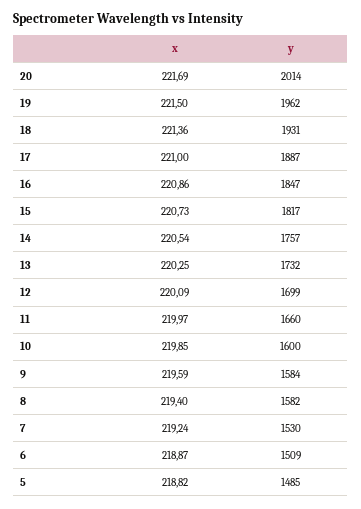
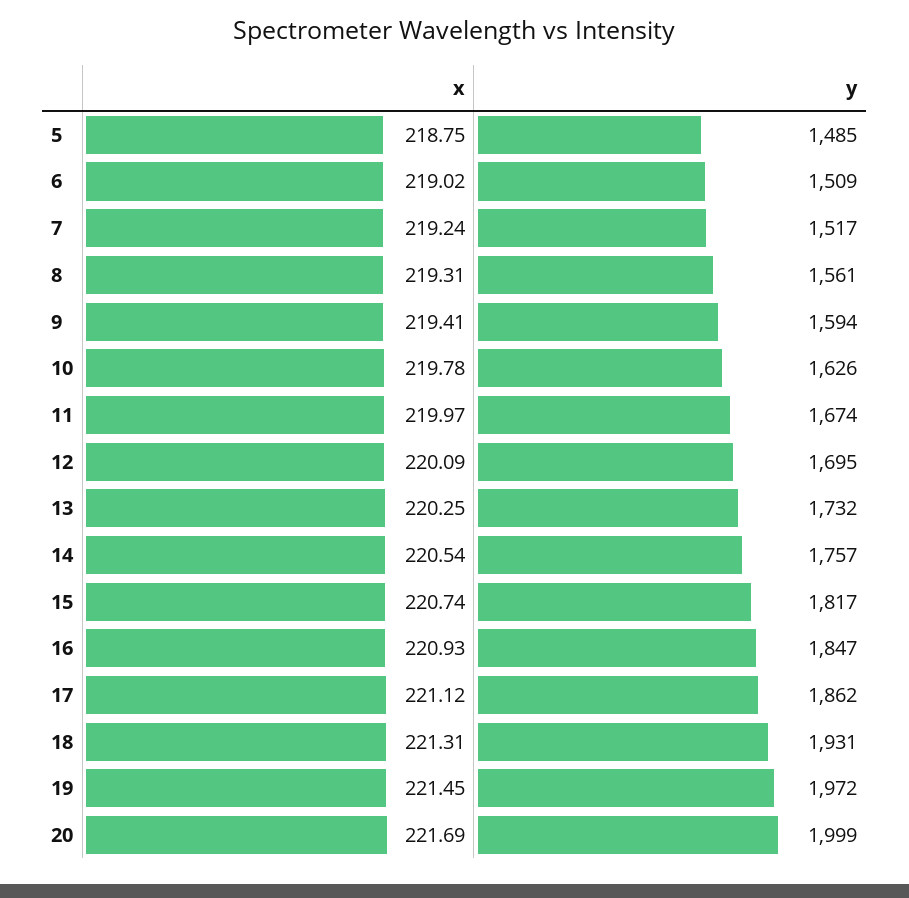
  {
    "x": {
      "20": 221.69,
-     "19": 221.5,
+     "19": 221.45,
-     "18": 221.36,
+     "18": 221.31,
-     "17": 221,
+     "17": 221.12,
-     "16": 220.86,
+     "16": 220.93,
-     "15": 220.73,
+     "15": 220.74,
      "14": 220.54,
      "13": 220.25,
      "12": 220.09,
      "11": 219.97,
-     "10": 219.85,
+     "10": 219.78,
-     "9": 219.59,
+     "9": 219.41,
-     "8": 219.4,
+     "8": 219.31,
      "7": 219.24,
-     "6": 218.87,
+     "6": 219.02,
-     "5": 218.82
+     "5": 218.75
    },
    "y": {
-     "20": 2014,
+     "20": 1999,
-     "19": 1962,
+     "19": 1972,
      "18": 1931,
-     "17": 1887,
+     "17": 1862,
      "16": 1847,
      "15": 1817,
      "14": 1757,
      "13": 1732,
-     "12": 1699,
+     "12": 1695,
-     "11": 1660,
+     "11": 1674,
-     "10": 1600,
+     "10": 1626,
-     "9": 1584,
+     "9": 1594,
-     "8": 1582,
+     "8": 1561,
-     "7": 1530,
+     "7": 1517,
      "6": 1509,
      "5": 1485
    }
  }

